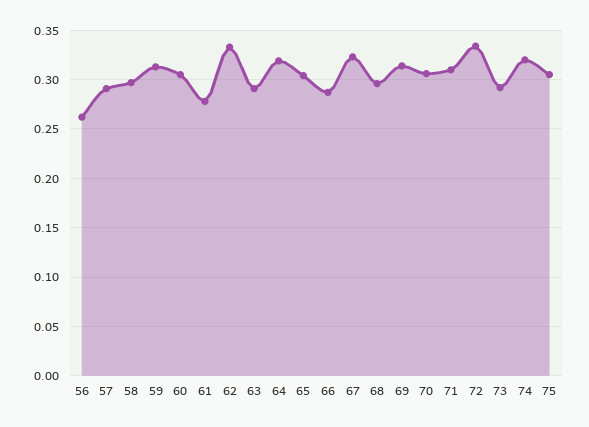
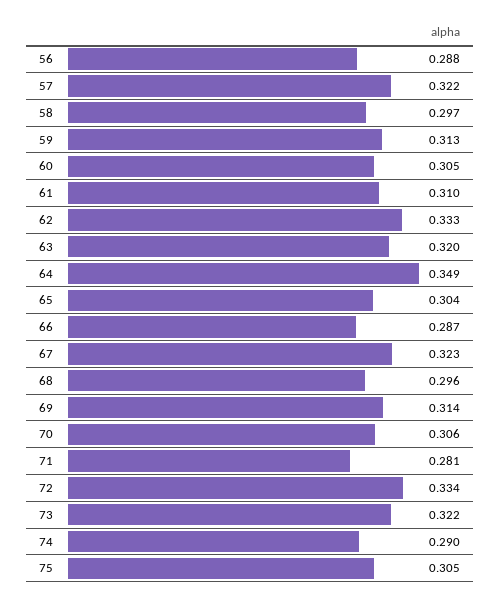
  {
-   "56": 0.26,
+   "56": 0.288,
-   "57": 0.29,
+   "57": 0.322,
    "58": 0.297,
    "59": 0.313,
    "60": 0.305,
-   "61": 0.28,
+   "61": 0.31,
    "62": 0.333,
-   "63": 0.29,
+   "63": 0.32,
-   "64": 0.32,
+   "64": 0.349,
    "65": 0.304,
    "66": 0.287,
    "67": 0.323,
    "68": 0.296,
    "69": 0.314,
    "70": 0.306,
-   "71": 0.31,
+   "71": 0.281,
    "72": 0.334,
-   "73": 0.29,
+   "73": 0.322,
-   "74": 0.32,
+   "74": 0.29,
    "75": 0.305
  }

